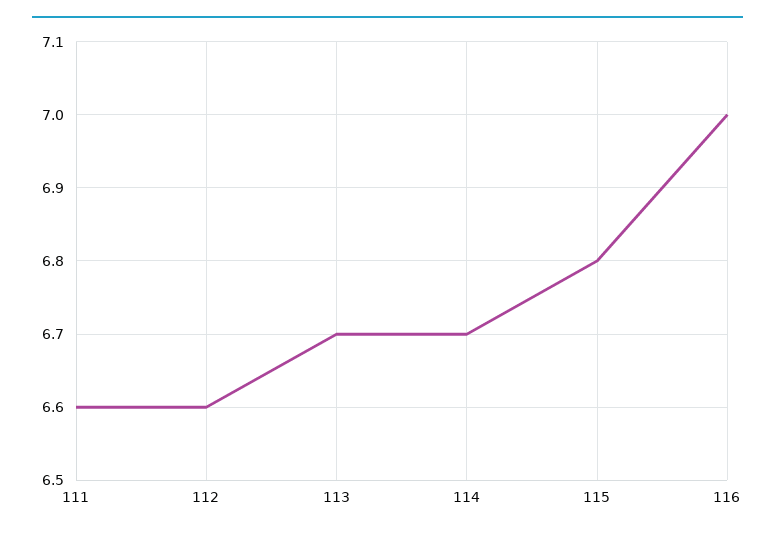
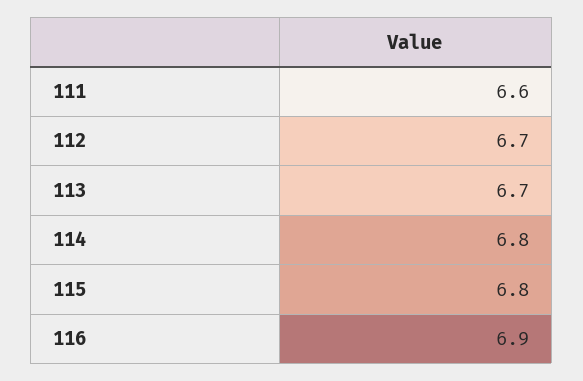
  {
    "111": 6.6,
-   "112": 6.6,
+   "112": 6.7,
    "113": 6.7,
-   "114": 6.7,
+   "114": 6.8,
    "115": 6.8,
-   "116": 7
+   "116": 6.9
  }

